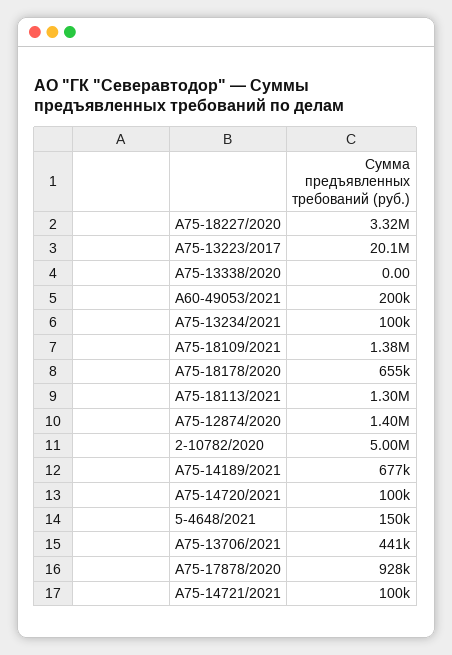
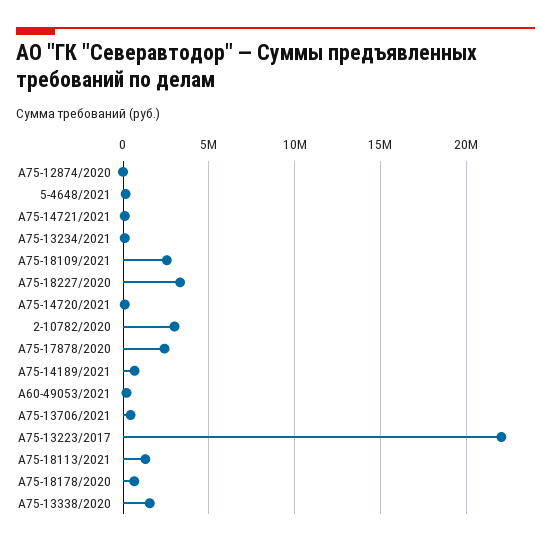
  {
    "А75-18227/2020": 3320000,
-   "А75-13223/2017": 20100000,
+   "А75-13223/2017": 22000000,
-   "А75-13338/2020": 0,
+   "А75-13338/2020": 1500000,
    "А60-49053/2021": 200000,
    "А75-13234/2021": 100000,
-   "А75-18109/2021": 1380000,
+   "А75-18109/2021": 2500000,
    "А75-18178/2020": 655000,
    "А75-18113/2021": 1300000,
-   "А75-12874/2020": 1400000,
+   "А75-12874/2020": 0,
-   "2-10782/2020": 5000000,
+   "2-10782/2020": 3000000,
    "А75-14189/2021": 677000,
    "А75-14720/2021": 100000,
    "5-4648/2021": 150000,
    "А75-13706/2021": 441000,
-   "А75-17878/2020": 928000,
+   "А75-17878/2020": 2500000,
    "А75-14721/2021": 100000
  }

